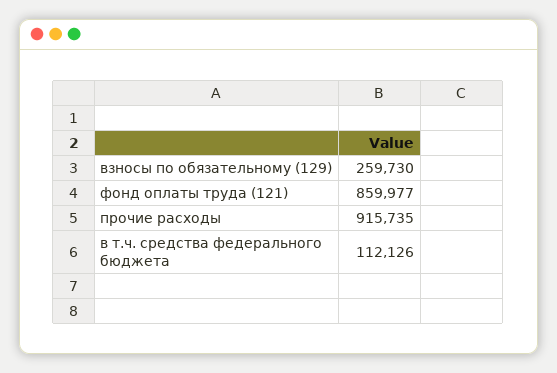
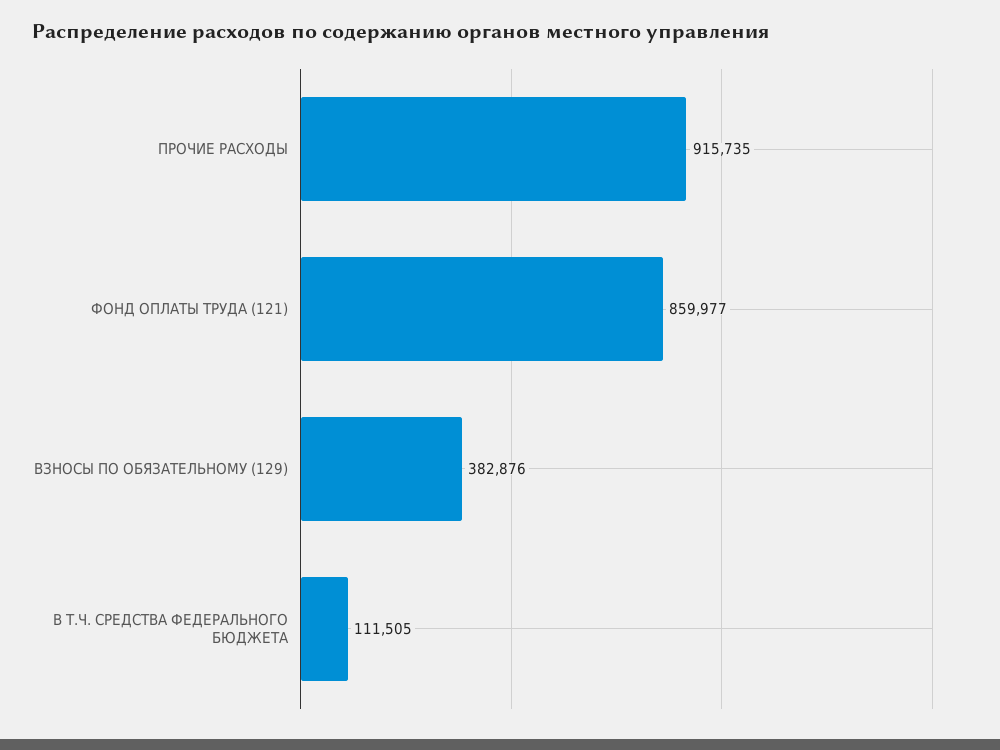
  {
-   "взносы по обязательному (129)": 259730,
+   "взносы по обязательному (129)": 382876,
    "фонд оплаты труда (121)": 859977,
    "прочие расходы": 915735,
-   "в т.ч. средства федерального бюджета": 112126
+   "в т.ч. средства федерального бюджета": 111505
  }

